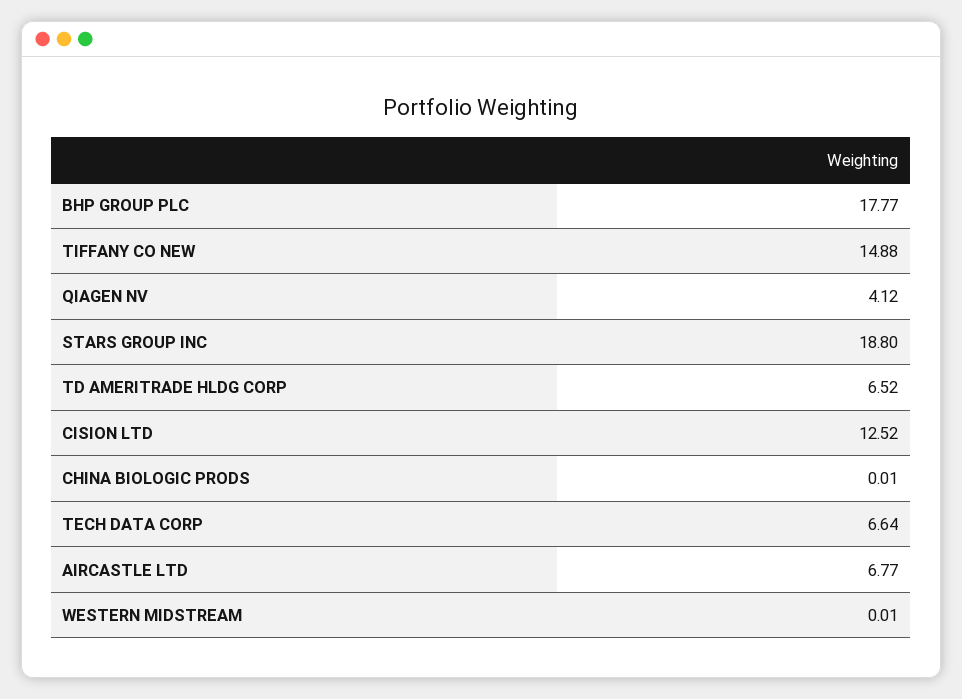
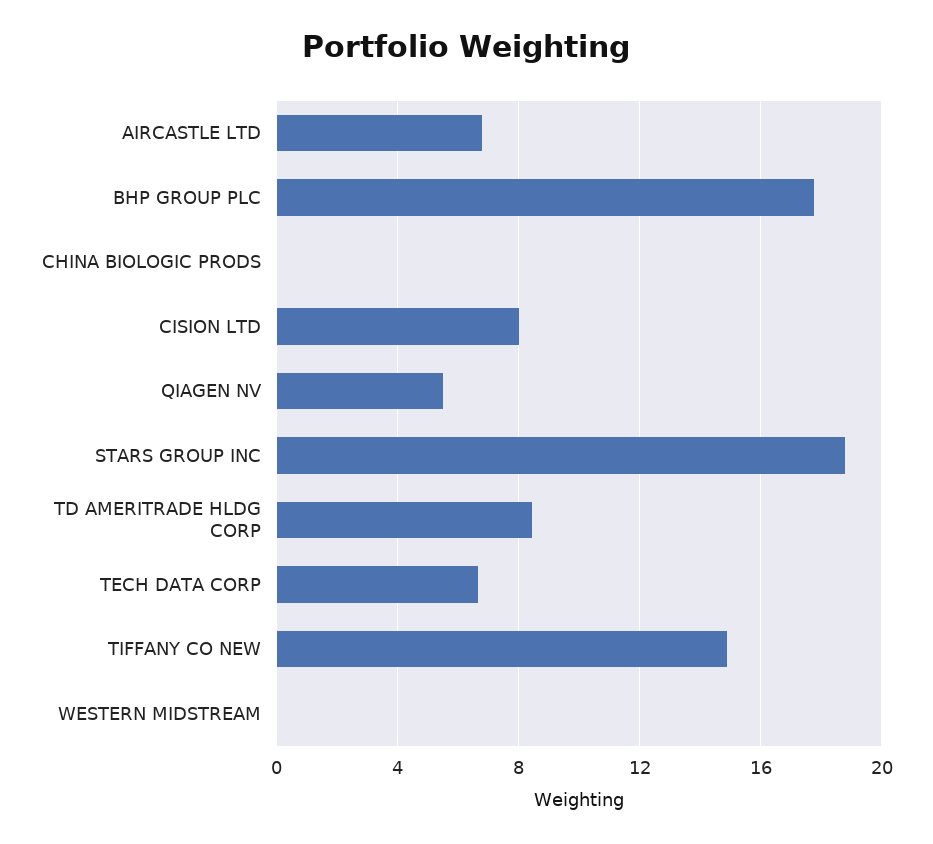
  {
    "BHP GROUP PLC": 17.77,
    "TIFFANY CO NEW": 14.88,
-   "QIAGEN NV": 4.12,
+   "QIAGEN NV": 5.5,
    "STARS GROUP INC": 18.8,
-   "TD AMERITRADE HLDG CORP": 6.52,
+   "TD AMERITRADE HLDG CORP": 8.5,
-   "CISION LTD": 12.52,
+   "CISION LTD": 8,
    "CHINA BIOLOGIC PRODS": 0.01,
    "TECH DATA CORP": 6.64,
    "AIRCASTLE LTD": 6.77,
    "WESTERN MIDSTREAM": 0.01
  }

